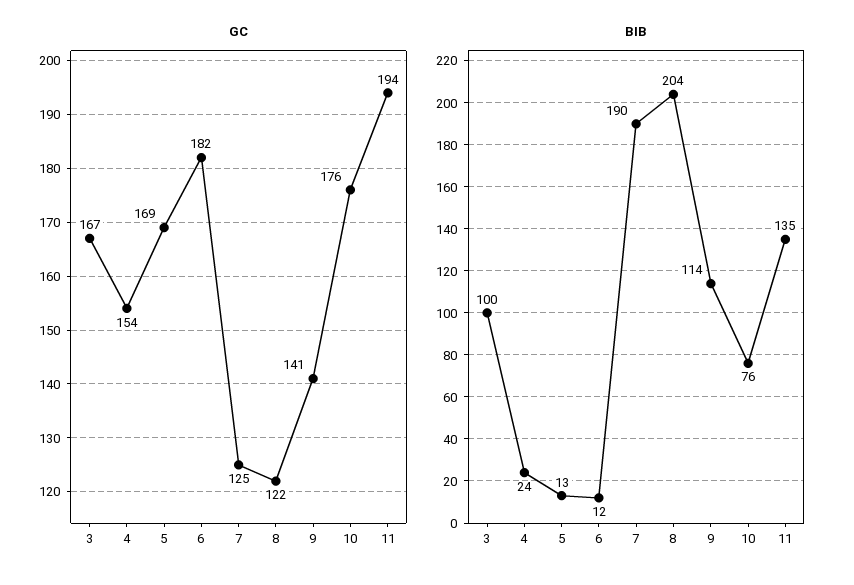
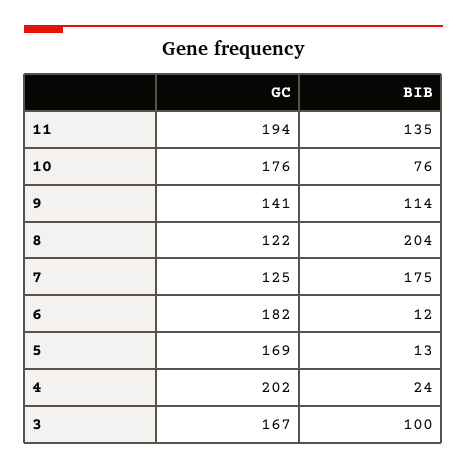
  {
    "GC": {
      "3": 167,
-     "4": 154,
+     "4": 202,
      "5": 169,
      "6": 182,
      "7": 125,
      "8": 122,
      "9": 141,
      "10": 176,
      "11": 194
    },
    "BIB": {
      "3": 100,
      "4": 24,
      "5": 13,
      "6": 12,
-     "7": 190,
+     "7": 175,
      "8": 204,
      "9": 114,
      "10": 76,
      "11": 135
    }
  }

